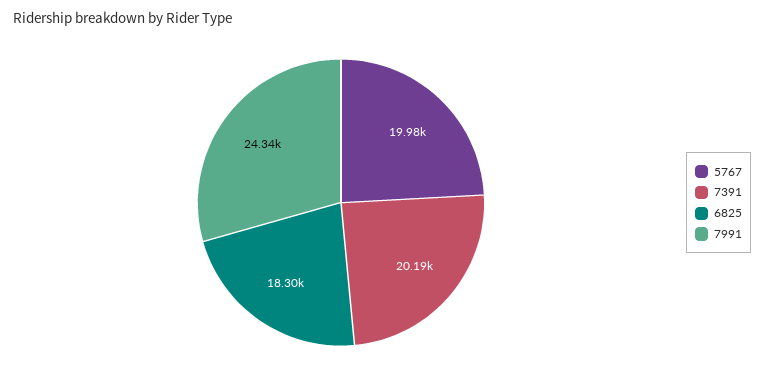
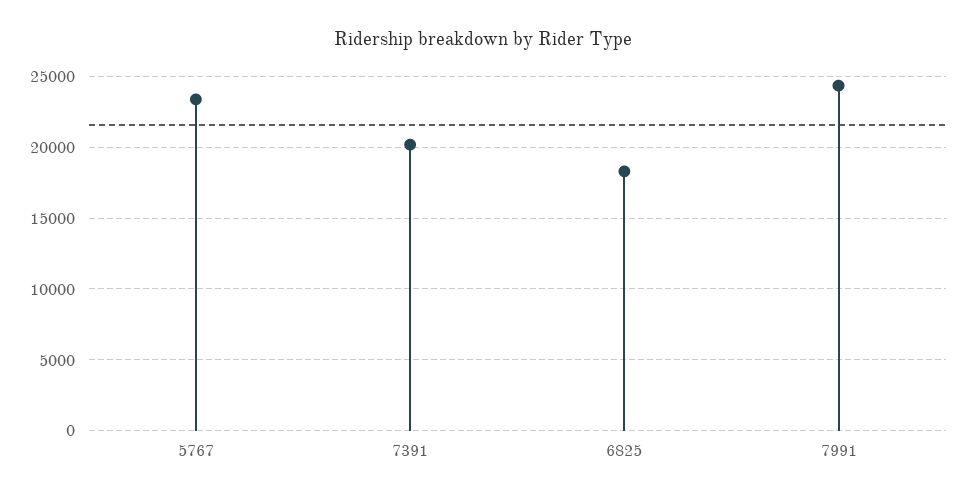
  {
-   "5767": 19980,
+   "5767": 23500,
    "7391": 20190,
    "6825": 18300,
    "7991": 24340
  }

